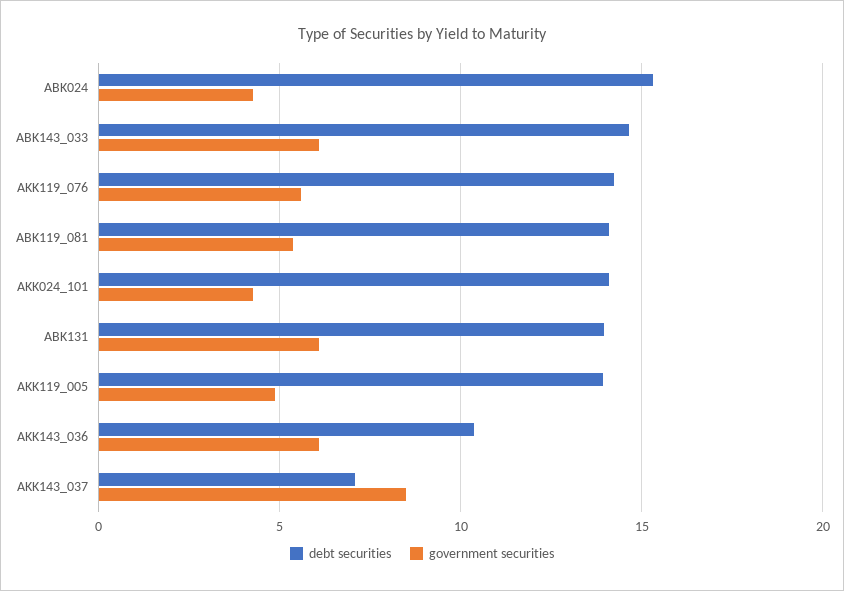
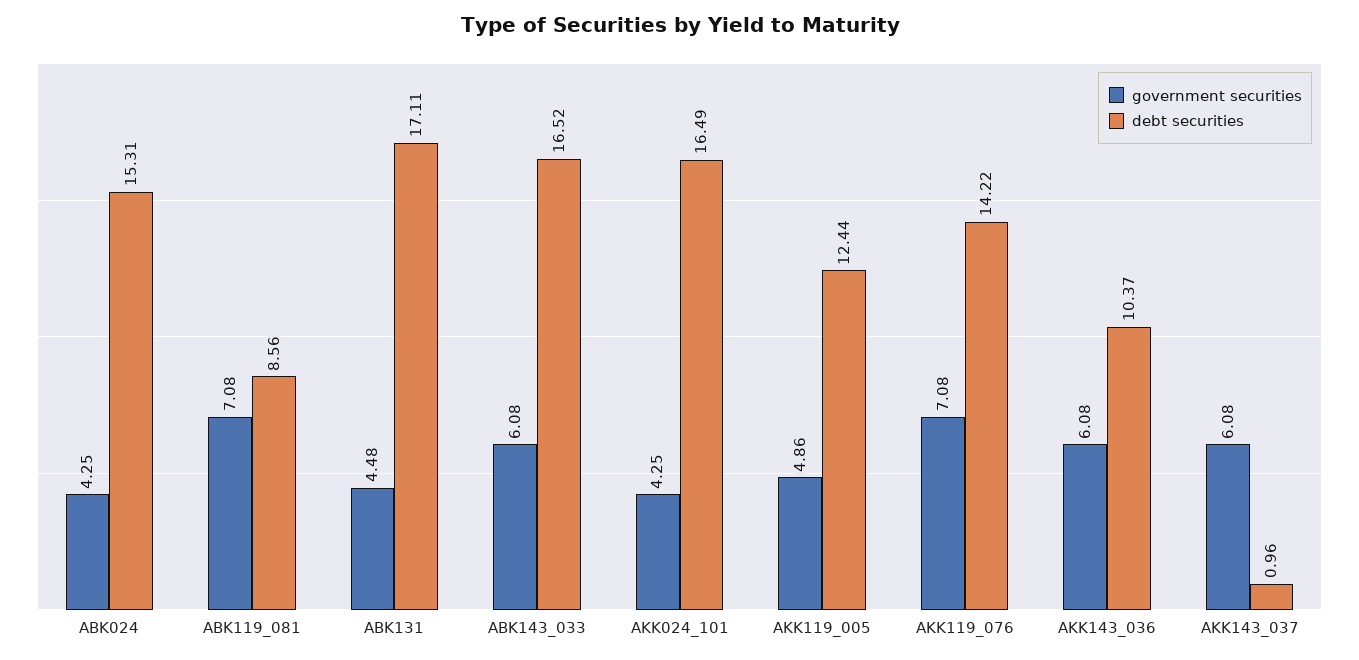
  {
    "debt securities": {
      "ABK024": 15.31,
-     "ABK143_033": 14.5,
+     "ABK143_033": 16.52,
      "AKK119_076": 14.22,
-     "ABK119_081": 14,
+     "ABK119_081": 8.56,
-     "AKK024_101": 14,
+     "AKK024_101": 16.49,
-     "ABK131": 14,
+     "ABK131": 17.11,
-     "AKK119_005": 14,
+     "AKK119_005": 12.44,
      "AKK143_036": 10.37,
-     "AKK143_037": 7
+     "AKK143_037": 0.96
    },
    "government securities": {
      "ABK024": 4.25,
      "ABK143_033": 6.08,
-     "AKK119_076": 5.5,
+     "AKK119_076": 7.08,
-     "ABK119_081": 5.5,
+     "ABK119_081": 7.08,
      "AKK024_101": 4.25,
-     "ABK131": 6,
+     "ABK131": 4.48,
      "AKK119_005": 4.86,
      "AKK143_036": 6.08,
-     "AKK143_037": 8.5
+     "AKK143_037": 6.08
    }
  }

